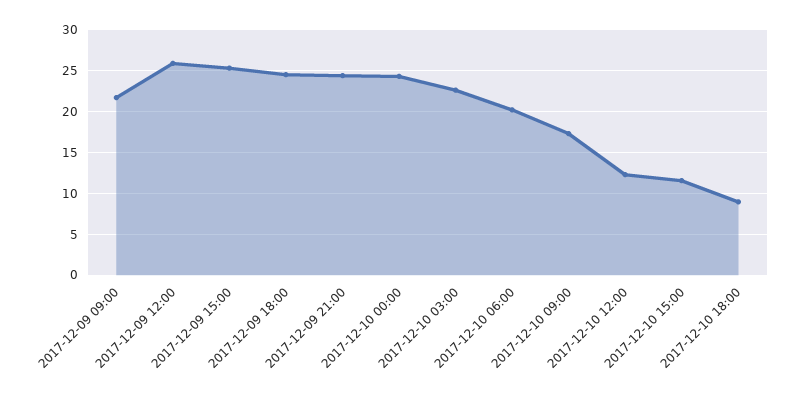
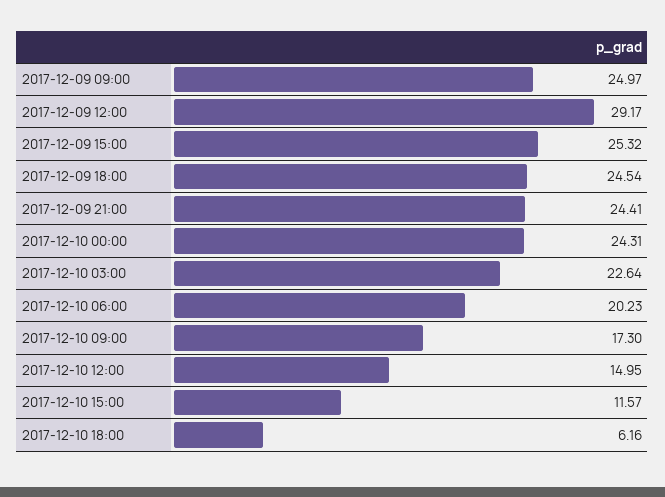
  {
-   "2017-12-09 09:00": 22,
+   "2017-12-09 09:00": 24.97,
-   "2017-12-09 12:00": 26,
+   "2017-12-09 12:00": 29.17,
    "2017-12-09 15:00": 25.32,
    "2017-12-09 18:00": 24.54,
    "2017-12-09 21:00": 24.41,
    "2017-12-10 00:00": 24.31,
    "2017-12-10 03:00": 22.64,
    "2017-12-10 06:00": 20.23,
    "2017-12-10 09:00": 17.3,
-   "2017-12-10 12:00": 12,
+   "2017-12-10 12:00": 14.95,
    "2017-12-10 15:00": 11.57,
-   "2017-12-10 18:00": 9
+   "2017-12-10 18:00": 6.16
  }

